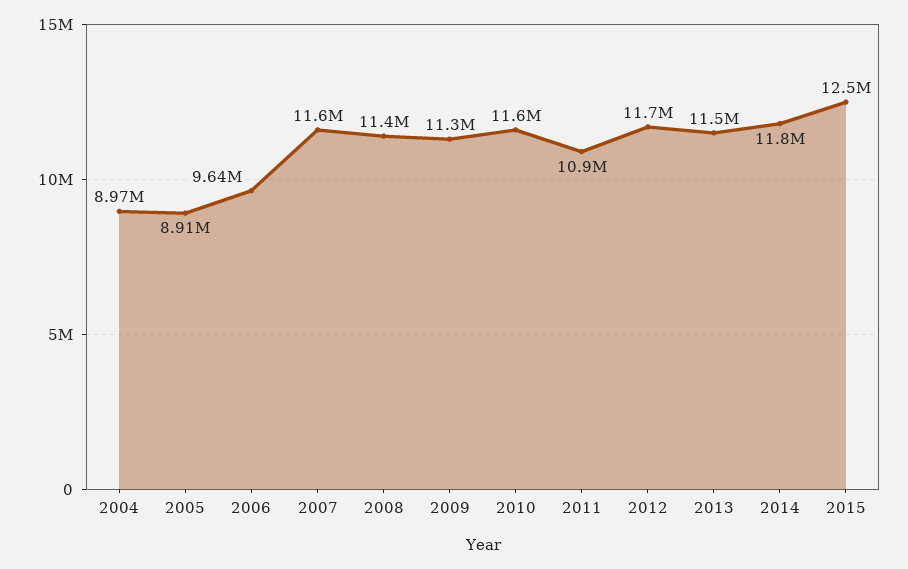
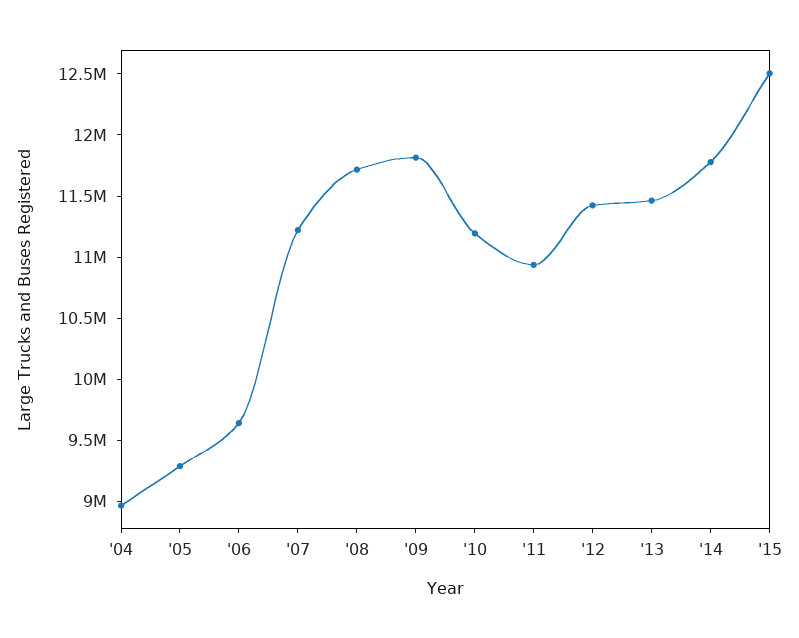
  {
    "2004": 8970000,
-   "2005": 8910000,
+   "2005": 9300000,
    "2006": 9640000,
-   "2007": 11600000,
+   "2007": 11200000,
-   "2008": 11400000,
+   "2008": 11700000,
-   "2009": 11300000,
+   "2009": 11800000,
-   "2010": 11600000,
+   "2010": 11200000,
    "2011": 10900000,
-   "2012": 11700000,
+   "2012": 11400000,
    "2013": 11500000,
    "2014": 11800000,
    "2015": 12500000
  }

